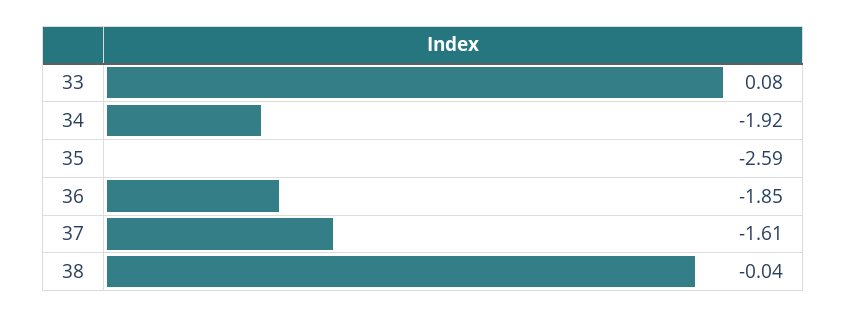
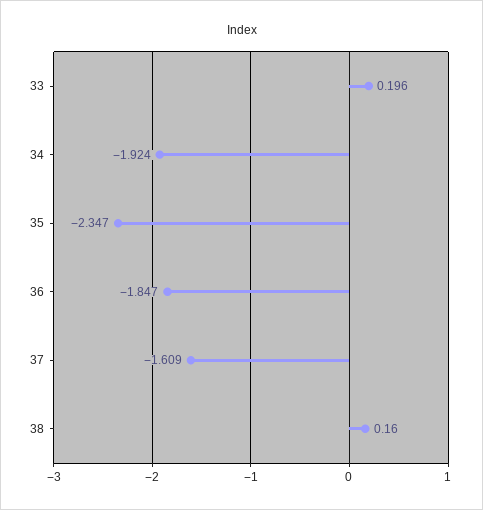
  {
-   "33": 0.08,
+   "33": 0.196,
    "34": -1.924,
-   "35": -2.59,
+   "35": -2.347,
    "36": -1.847,
    "37": -1.609,
-   "38": -0.04
+   "38": 0.16
  }

